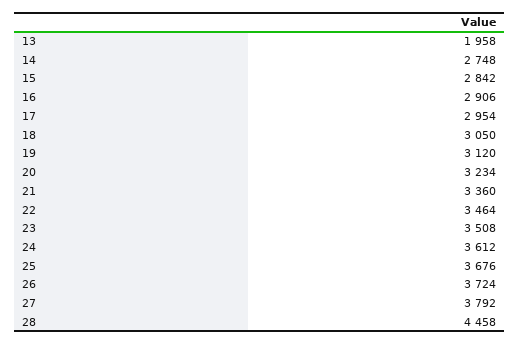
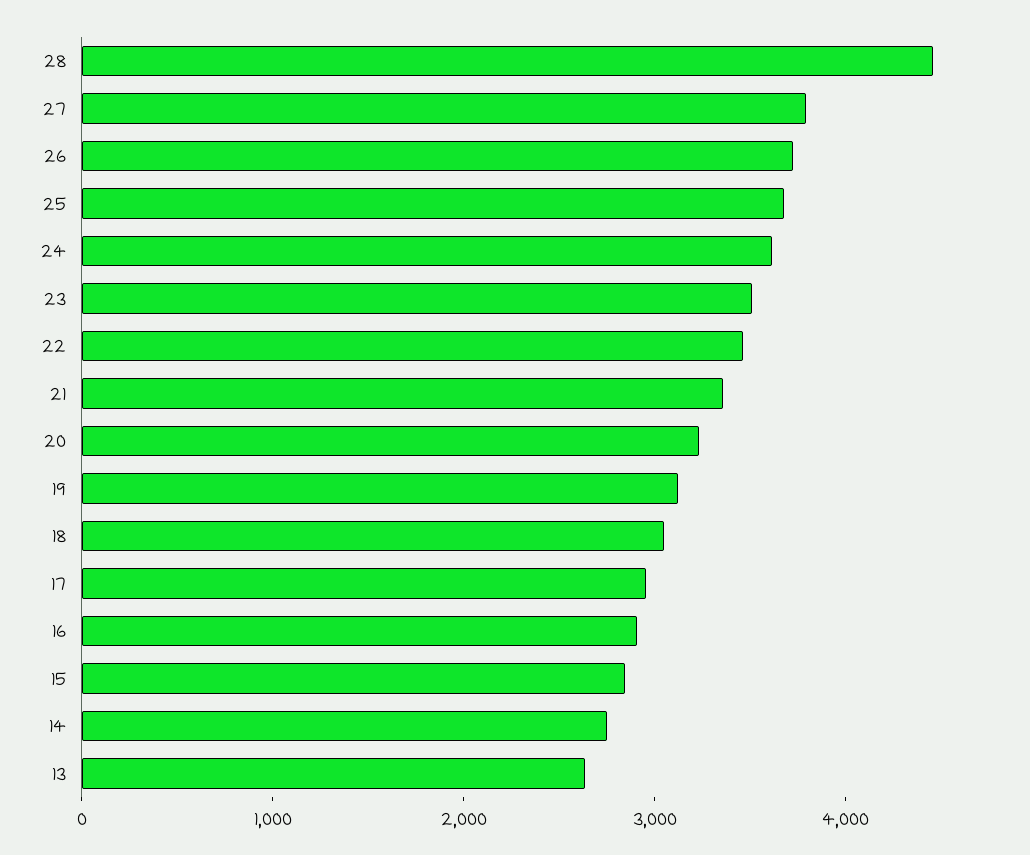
  {
-   "13": 1958,
+   "13": 2600,
    "14": 2748,
    "15": 2842,
    "16": 2906,
    "17": 2954,
    "18": 3050,
    "19": 3120,
    "20": 3234,
    "21": 3360,
    "22": 3464,
    "23": 3508,
    "24": 3612,
    "25": 3676,
    "26": 3724,
    "27": 3792,
    "28": 4458
  }

